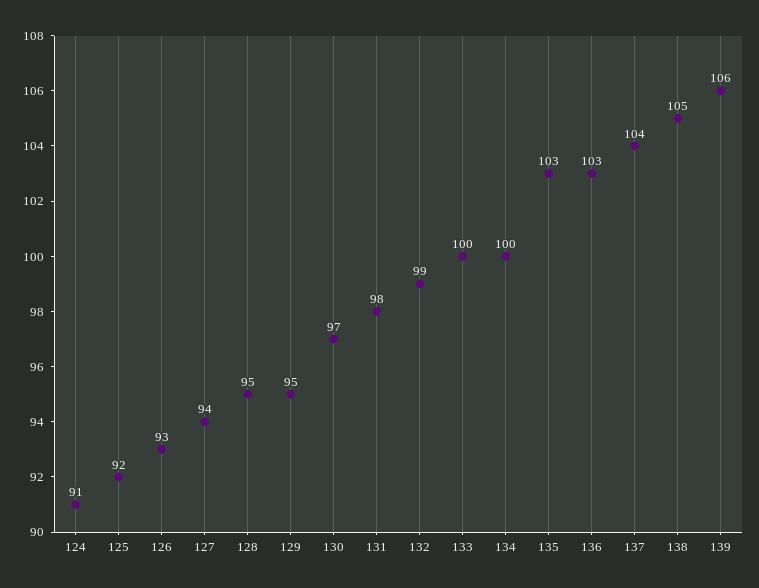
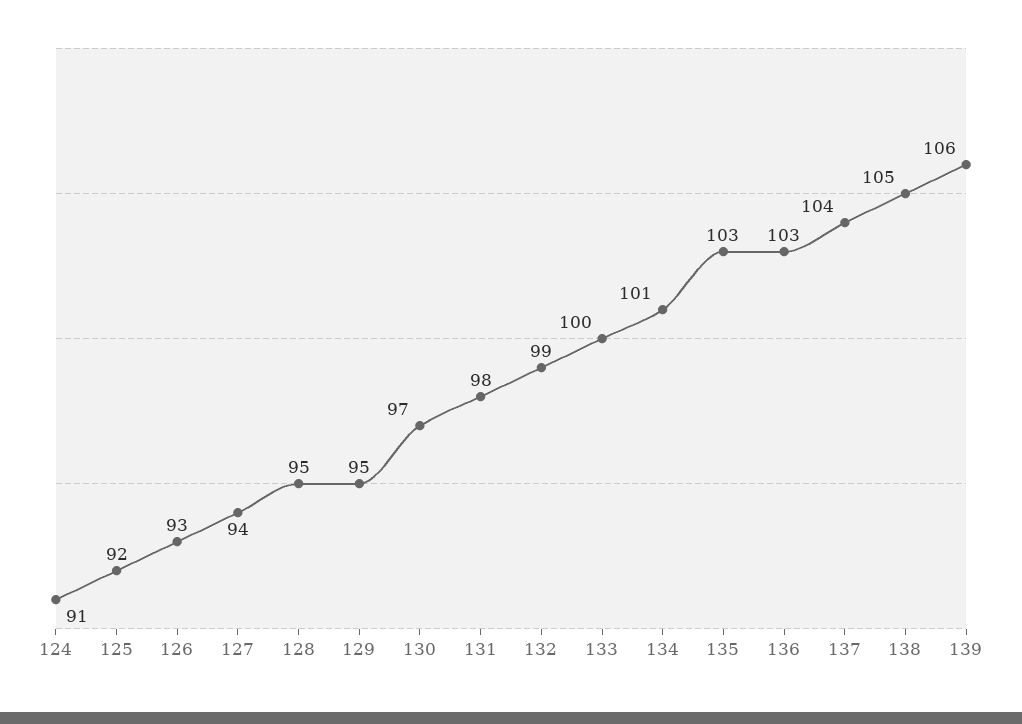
  {
    "124": 91,
    "125": 92,
    "126": 93,
    "127": 94,
    "128": 95,
    "129": 95,
    "130": 97,
    "131": 98,
    "132": 99,
    "133": 100,
-   "134": 100,
+   "134": 101,
    "135": 103,
    "136": 103,
    "137": 104,
    "138": 105,
    "139": 106
  }

